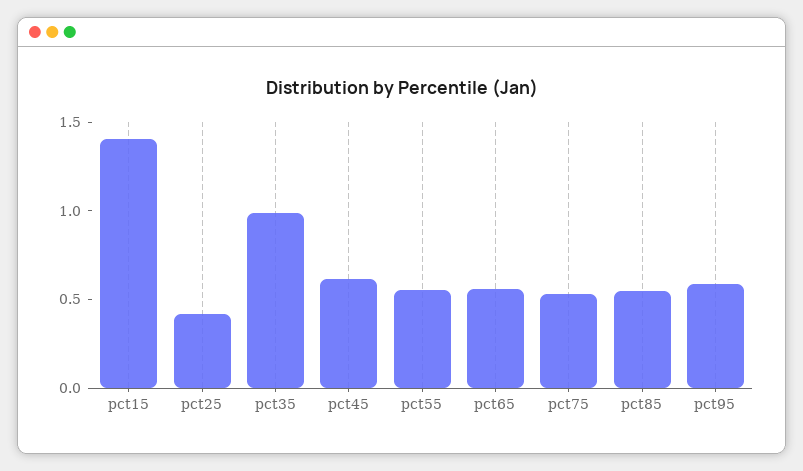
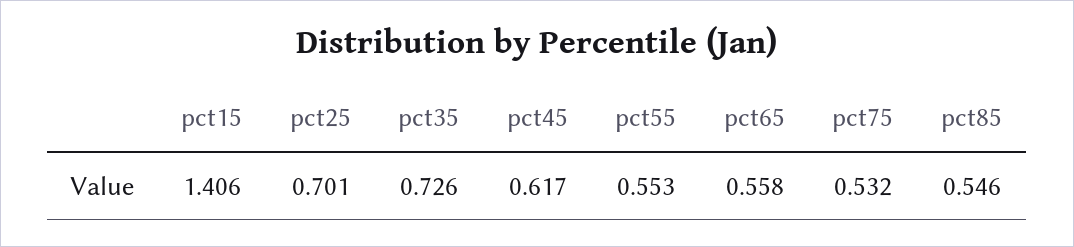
  {
    "pct15": 1.406,
-   "pct25": 0.4,
+   "pct25": 0.701,
-   "pct35": 1,
+   "pct35": 0.726,
    "pct45": 0.617,
    "pct55": 0.553,
    "pct65": 0.558,
    "pct75": 0.532,
-   "pct85": 0.546,
+   "pct85": 0.546
-   "pct95": 0.6
  }

